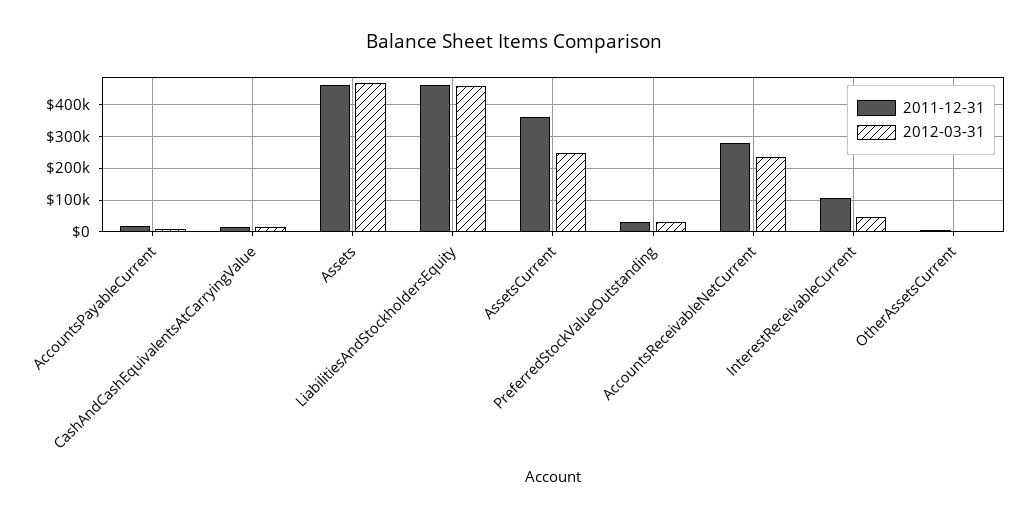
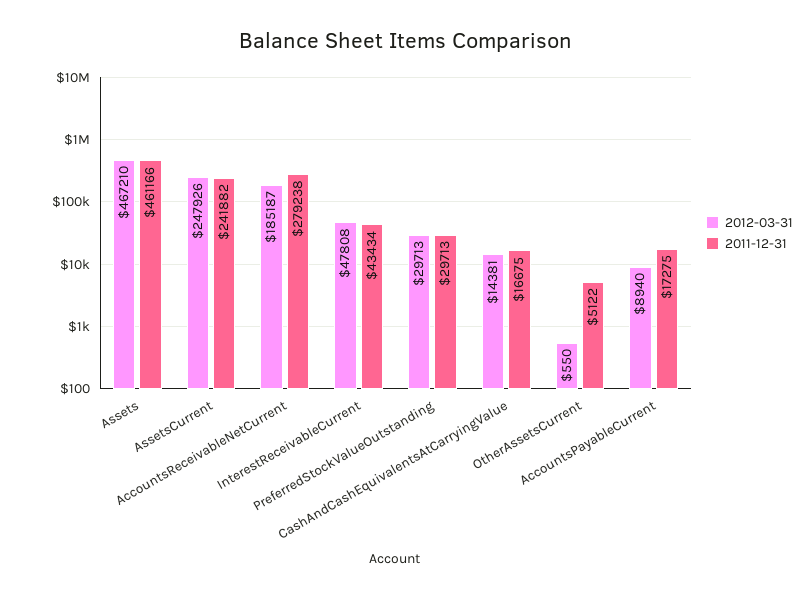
  {
    "2011-12-31": {
      "AccountsPayableCurrent": 17275,
      "CashAndCashEquivalentsAtCarryingValue": 16675,
      "Assets": 461166,
-     "LiabilitiesAndStockholdersEquity": 460000,
-     "AssetsCurrent": 360000,
+     "AssetsCurrent": 241882,
      "PreferredStockValueOutstanding": 29713,
      "AccountsReceivableNetCurrent": 279238,
-     "InterestReceivableCurrent": 100000,
+     "InterestReceivableCurrent": 43434,
      "OtherAssetsCurrent": 5122
    },
    "2012-03-31": {
      "AccountsPayableCurrent": 8940,
      "CashAndCashEquivalentsAtCarryingValue": 14381,
      "Assets": 467210,
-     "LiabilitiesAndStockholdersEquity": 460000,
      "AssetsCurrent": 247926,
      "PreferredStockValueOutstanding": 29713,
-     "AccountsReceivableNetCurrent": 240000,
+     "AccountsReceivableNetCurrent": 185187,
      "InterestReceivableCurrent": 47808,
      "OtherAssetsCurrent": 550
    }
  }

